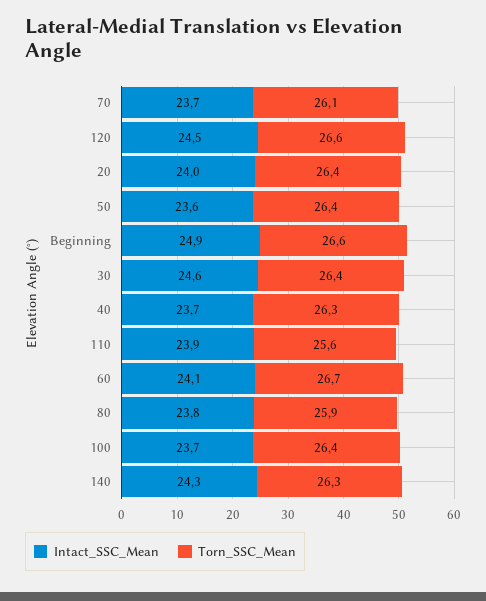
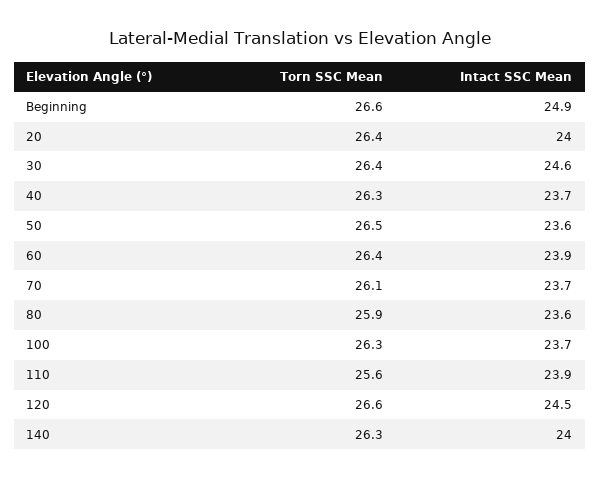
  {
    "Intact_SSC_Mean": {
      "70": 23.7,
      "120": 24.5,
      "20": 24,
      "50": 23.6,
      "Beginning": 24.9,
      "30": 24.6,
      "40": 23.7,
      "110": 23.9,
-     "60": 24.1,
+     "60": 23.9,
-     "80": 23.8,
+     "80": 23.6,
      "100": 23.7,
-     "140": 24.3
+     "140": 24
    },
    "Torn_SSC_Mean": {
      "70": 26.1,
      "120": 26.6,
      "20": 26.4,
-     "50": 26.4,
+     "50": 26.5,
      "Beginning": 26.6,
      "30": 26.4,
      "40": 26.3,
      "110": 25.6,
-     "60": 26.7,
+     "60": 26.4,
      "80": 25.9,
-     "100": 26.4,
+     "100": 26.3,
      "140": 26.3
    }
  }

